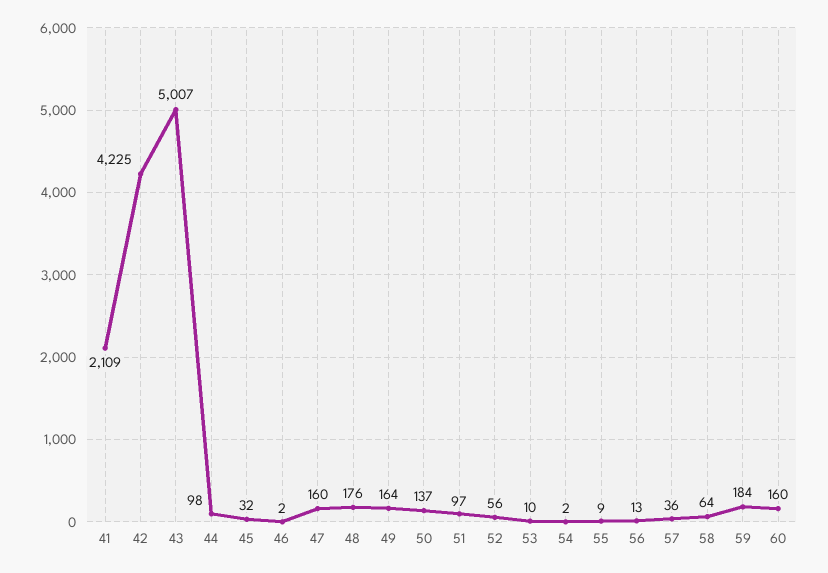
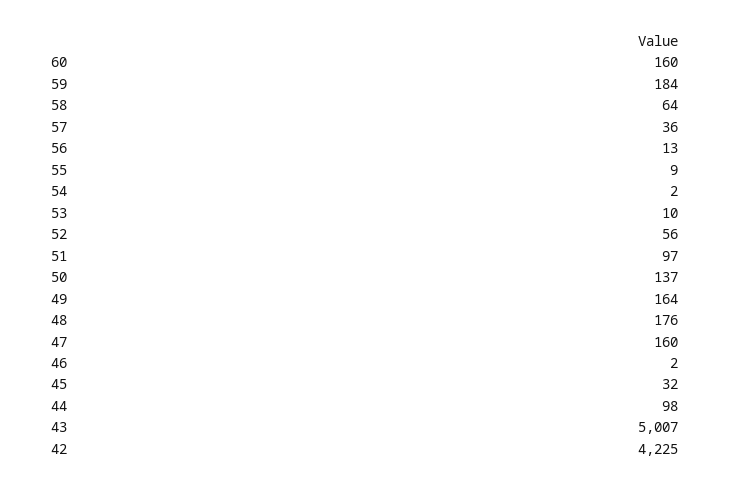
  {
-   "41": 2109,
    "42": 4225,
    "43": 5007,
    "44": 98,
    "45": 32,
    "46": 2,
    "47": 160,
    "48": 176,
    "49": 164,
    "50": 137,
    "51": 97,
    "52": 56,
    "53": 10,
    "54": 2,
    "55": 9,
    "56": 13,
    "57": 36,
    "58": 64,
    "59": 184,
    "60": 160
  }

